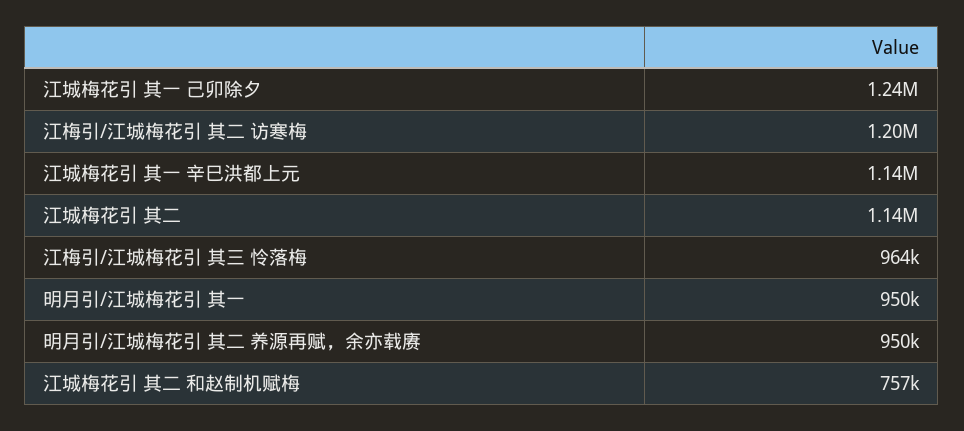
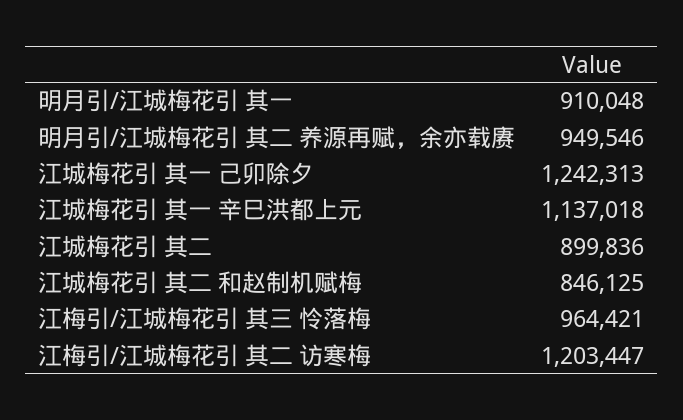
  {
    "江城梅花引 其一 己卯除夕": 1242313,
    "江梅引/江城梅花引 其二 访寒梅": 1203447,
    "江城梅花引 其一 辛巳洪都上元": 1137018,
-   "江城梅花引 其二": 1140000,
+   "江城梅花引 其二": 899836,
    "江梅引/江城梅花引 其三 怜落梅": 964421,
-   "明月引/江城梅花引 其一": 950000,
+   "明月引/江城梅花引 其一": 910048,
    "明月引/江城梅花引 其二 养源再赋，余亦载赓": 949546,
-   "江城梅花引 其二 和赵制机赋梅": 757000
+   "江城梅花引 其二 和赵制机赋梅": 846125
  }

